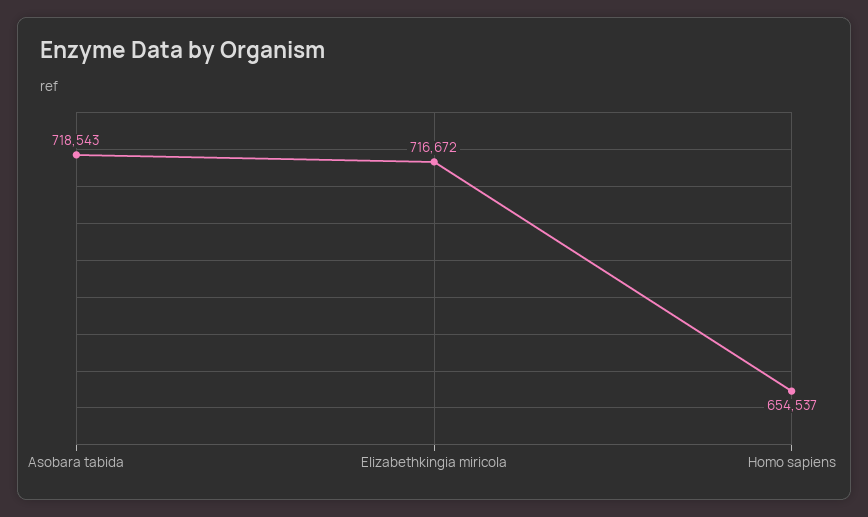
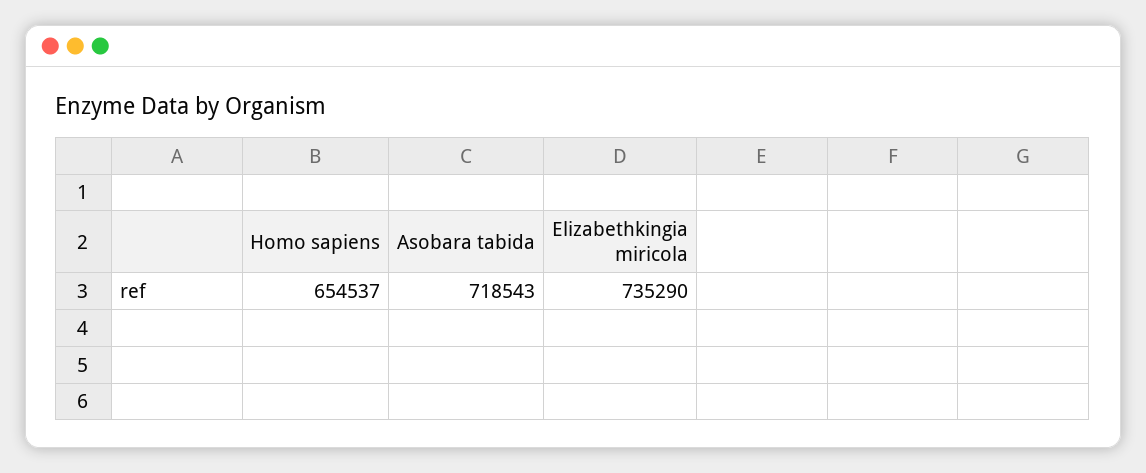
  {
    "Asobara tabida": 718543,
-   "Elizabethkingia miricola": 716672,
+   "Elizabethkingia miricola": 735290,
    "Homo sapiens": 654537
  }

